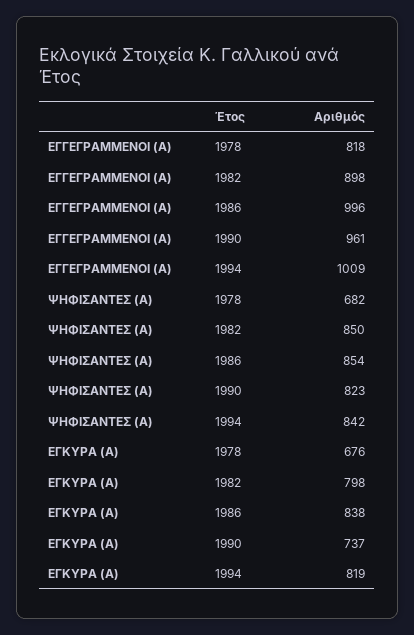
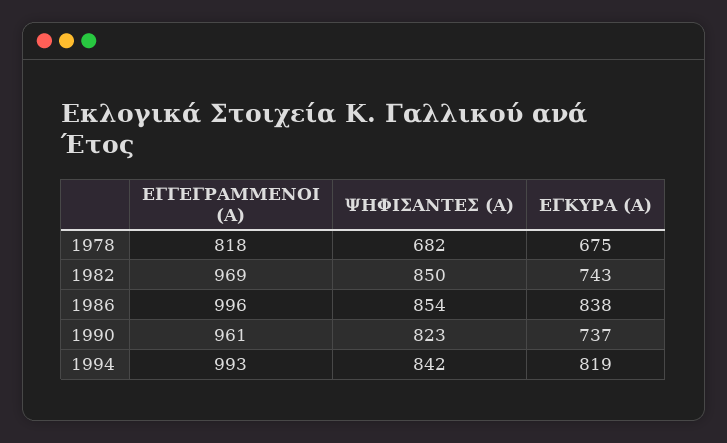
  {
    "ΕΓΓΕΓΡΑΜΜΕΝΟΙ (Α)": {
      "1978": 818,
-     "1982": 898,
+     "1982": 969,
      "1986": 996,
      "1990": 961,
-     "1994": 1009
+     "1994": 993
    },
    "ΨΗΦΙΣΑΝΤΕΣ (Α)": {
      "1978": 682,
      "1982": 850,
      "1986": 854,
      "1990": 823,
      "1994": 842
    },
    "ΕΓΚΥΡΑ (Α)": {
-     "1978": 676,
+     "1978": 675,
-     "1982": 798,
+     "1982": 743,
      "1986": 838,
      "1990": 737,
      "1994": 819
    }
  }

